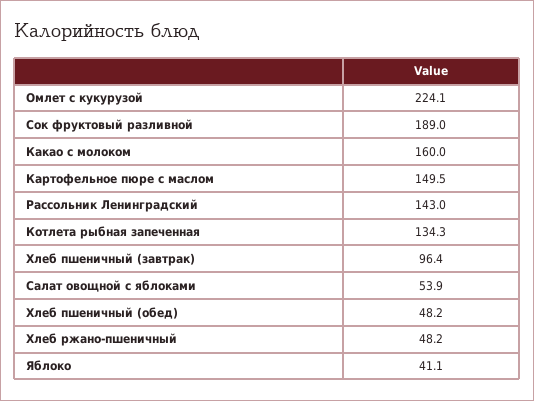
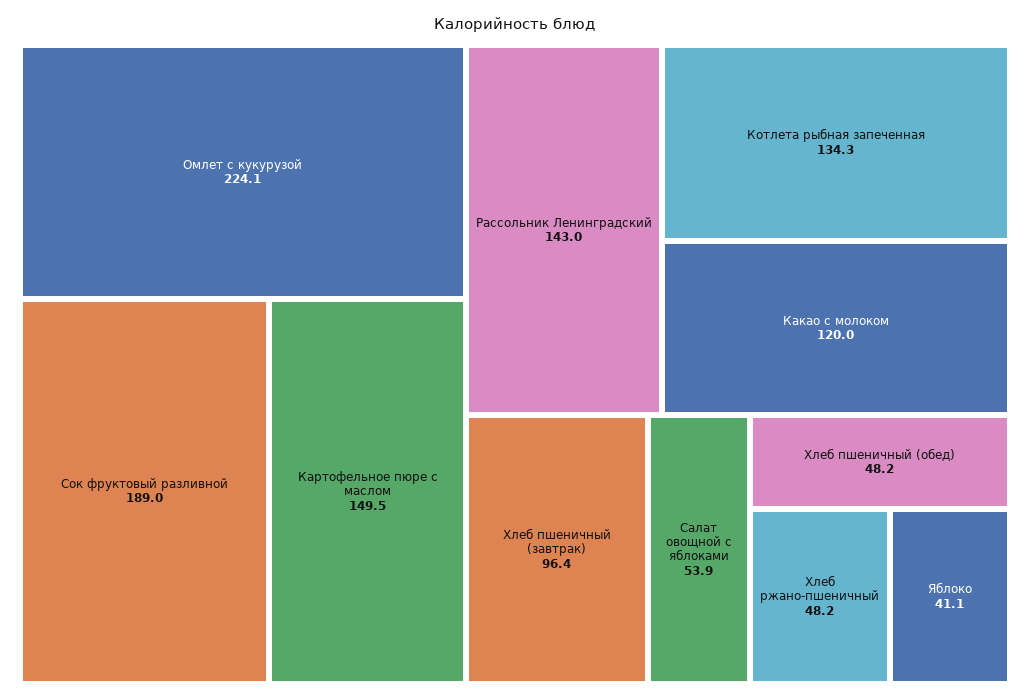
  {
    "Омлет с кукурузой": 224.1,
    "Сок фруктовый разливной": 189,
-   "Какао с молоком": 160,
+   "Какао с молоком": 120,
    "Картофельное пюре с маслом": 149.5,
    "Рассольник Ленинградский": 143,
    "Котлета рыбная запеченная": 134.3,
    "Хлеб пшеничный (завтрак)": 96.4,
    "Салат овощной с яблоками": 53.9,
    "Хлеб пшеничный (обед)": 48.2,
    "Хлеб ржано-пшеничный": 48.2,
    "Яблоко": 41.1
  }

